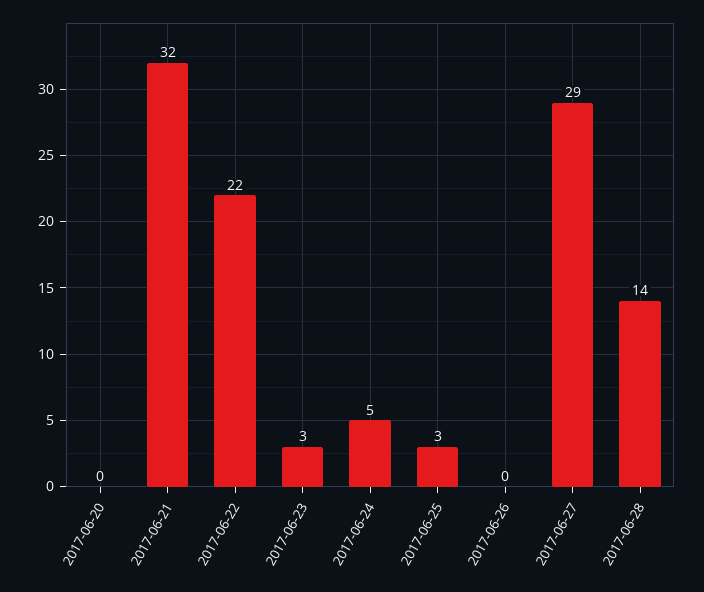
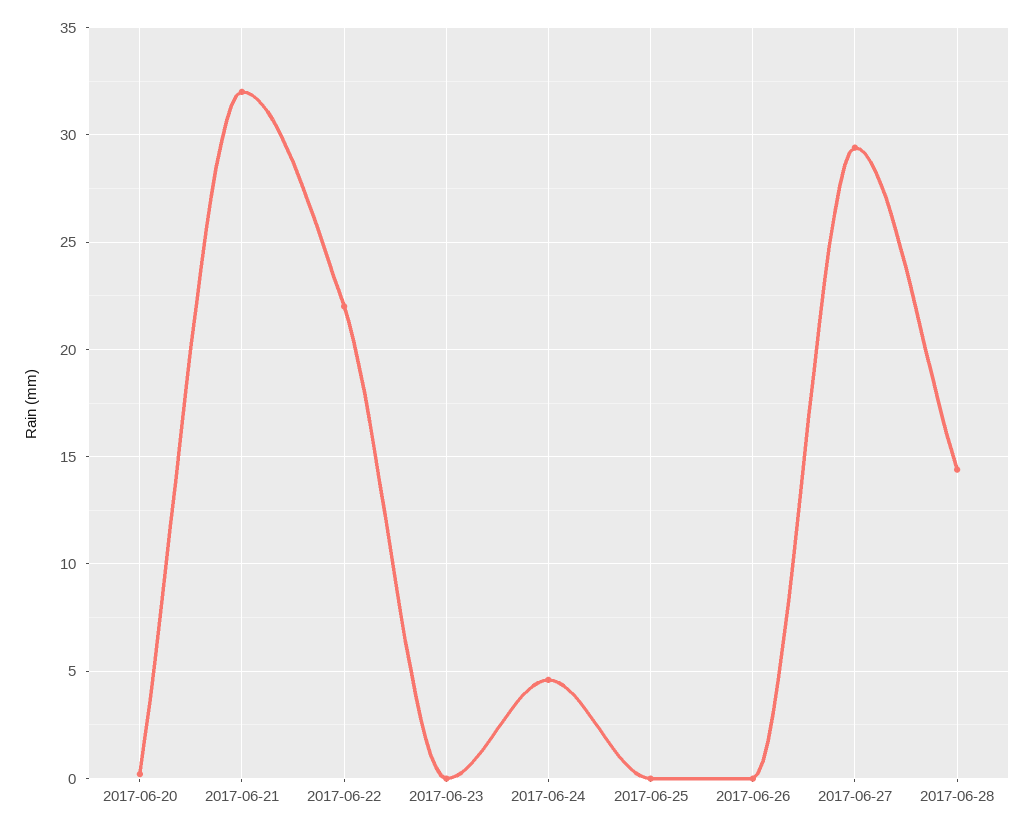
  {
    "2017-06-20": 0,
    "2017-06-21": 32,
    "2017-06-22": 22,
-   "2017-06-23": 3,
+   "2017-06-23": 0,
    "2017-06-24": 5,
-   "2017-06-25": 3,
+   "2017-06-25": 0,
    "2017-06-26": 0,
    "2017-06-27": 29,
    "2017-06-28": 14
  }

